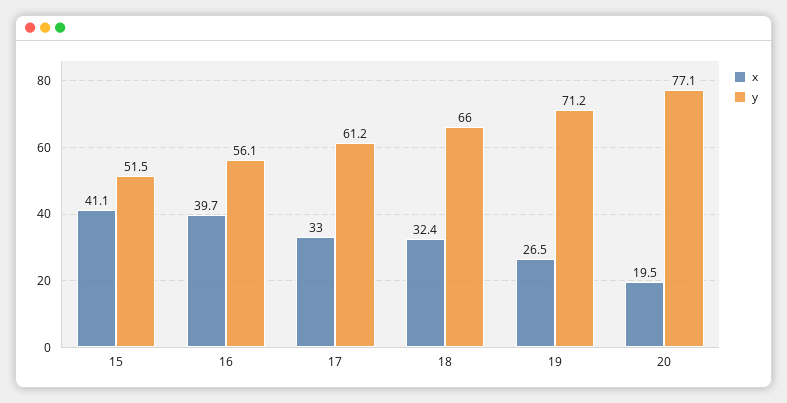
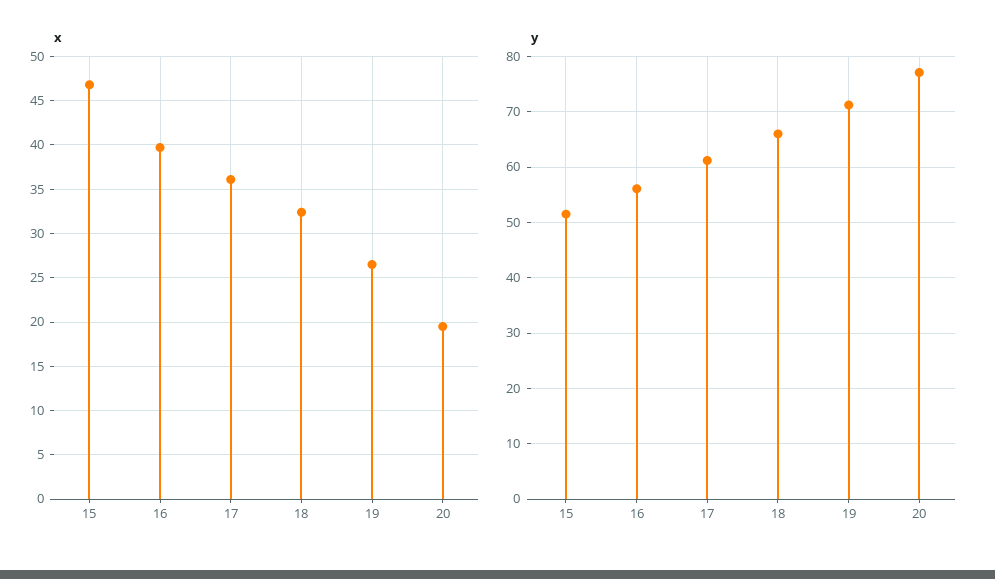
  {
    "x": {
-     "15": 41.1,
+     "15": 47,
      "16": 39.7,
-     "17": 33,
+     "17": 36,
      "18": 32.4,
      "19": 26.5,
      "20": 19.5
    },
    "y": {
      "15": 51.5,
      "16": 56.1,
      "17": 61.2,
      "18": 66,
      "19": 71.2,
      "20": 77.1
    }
  }

